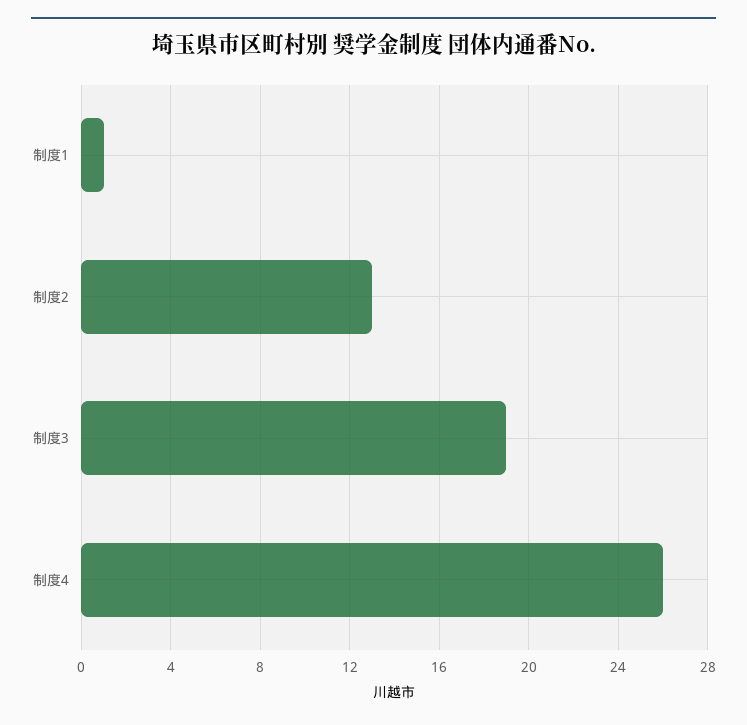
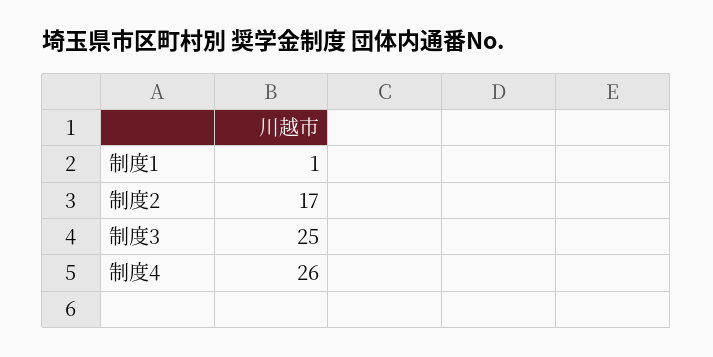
  {
    "制度1": 1,
-   "制度2": 13,
+   "制度2": 17,
-   "制度3": 19,
+   "制度3": 25,
    "制度4": 26
  }

